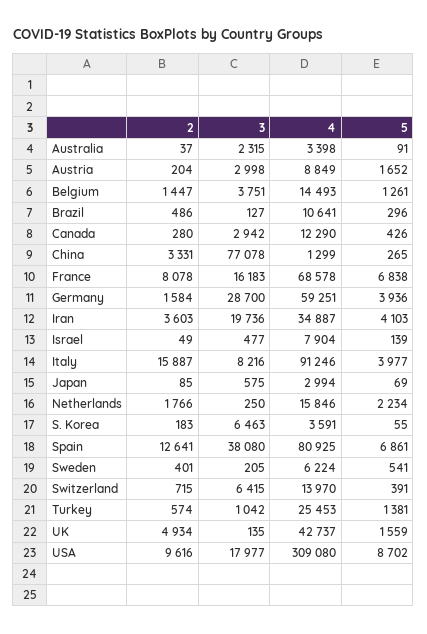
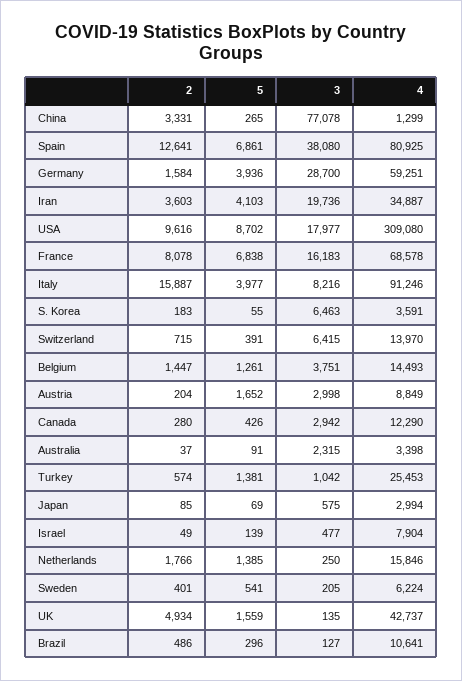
  {
    "2": {
      "Australia": 37,
      "Austria": 204,
      "Belgium": 1447,
      "Brazil": 486,
      "Canada": 280,
      "China": 3331,
      "France": 8078,
      "Germany": 1584,
      "Iran": 3603,
      "Israel": 49,
      "Italy": 15887,
      "Japan": 85,
      "Netherlands": 1766,
      "S. Korea": 183,
      "Spain": 12641,
      "Sweden": 401,
      "Switzerland": 715,
      "Turkey": 574,
      "UK": 4934,
      "USA": 9616
    },
    "3": {
      "Australia": 2315,
      "Austria": 2998,
      "Belgium": 3751,
      "Brazil": 127,
      "Canada": 2942,
      "China": 77078,
      "France": 16183,
      "Germany": 28700,
      "Iran": 19736,
      "Israel": 477,
      "Italy": 8216,
      "Japan": 575,
      "Netherlands": 250,
      "S. Korea": 6463,
      "Spain": 38080,
      "Sweden": 205,
      "Switzerland": 6415,
      "Turkey": 1042,
      "UK": 135,
      "USA": 17977
    },
    "4": {
      "Australia": 3398,
      "Austria": 8849,
      "Belgium": 14493,
      "Brazil": 10641,
      "Canada": 12290,
      "China": 1299,
      "France": 68578,
      "Germany": 59251,
      "Iran": 34887,
      "Israel": 7904,
      "Italy": 91246,
      "Japan": 2994,
      "Netherlands": 15846,
      "S. Korea": 3591,
      "Spain": 80925,
      "Sweden": 6224,
      "Switzerland": 13970,
      "Turkey": 25453,
      "UK": 42737,
      "USA": 309080
    },
    "5": {
      "Australia": 91,
      "Austria": 1652,
      "Belgium": 1261,
      "Brazil": 296,
      "Canada": 426,
      "China": 265,
      "France": 6838,
      "Germany": 3936,
      "Iran": 4103,
      "Israel": 139,
      "Italy": 3977,
      "Japan": 69,
-     "Netherlands": 2234,
+     "Netherlands": 1385,
      "S. Korea": 55,
      "Spain": 6861,
      "Sweden": 541,
      "Switzerland": 391,
      "Turkey": 1381,
      "UK": 1559,
      "USA": 8702
    }
  }

